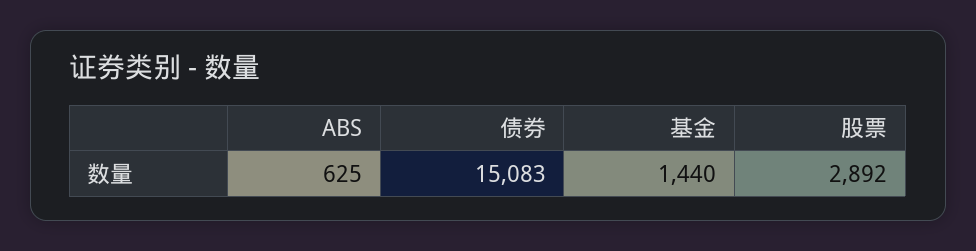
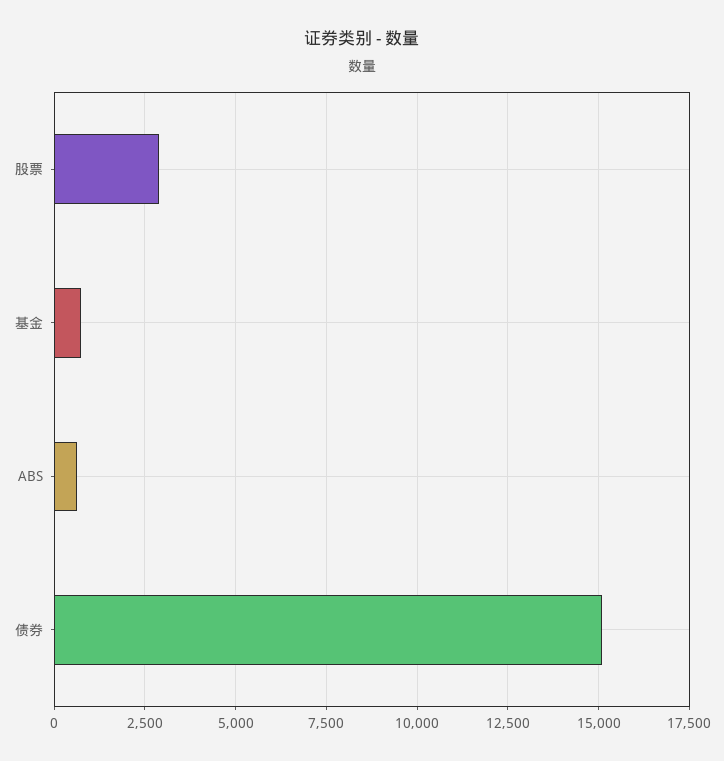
  {
    "ABS": 625,
    "债券": 15083,
-   "基金": 1440,
+   "基金": 750,
    "股票": 2892
  }

